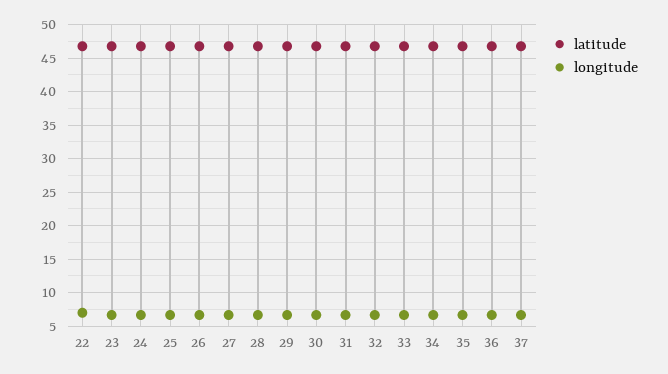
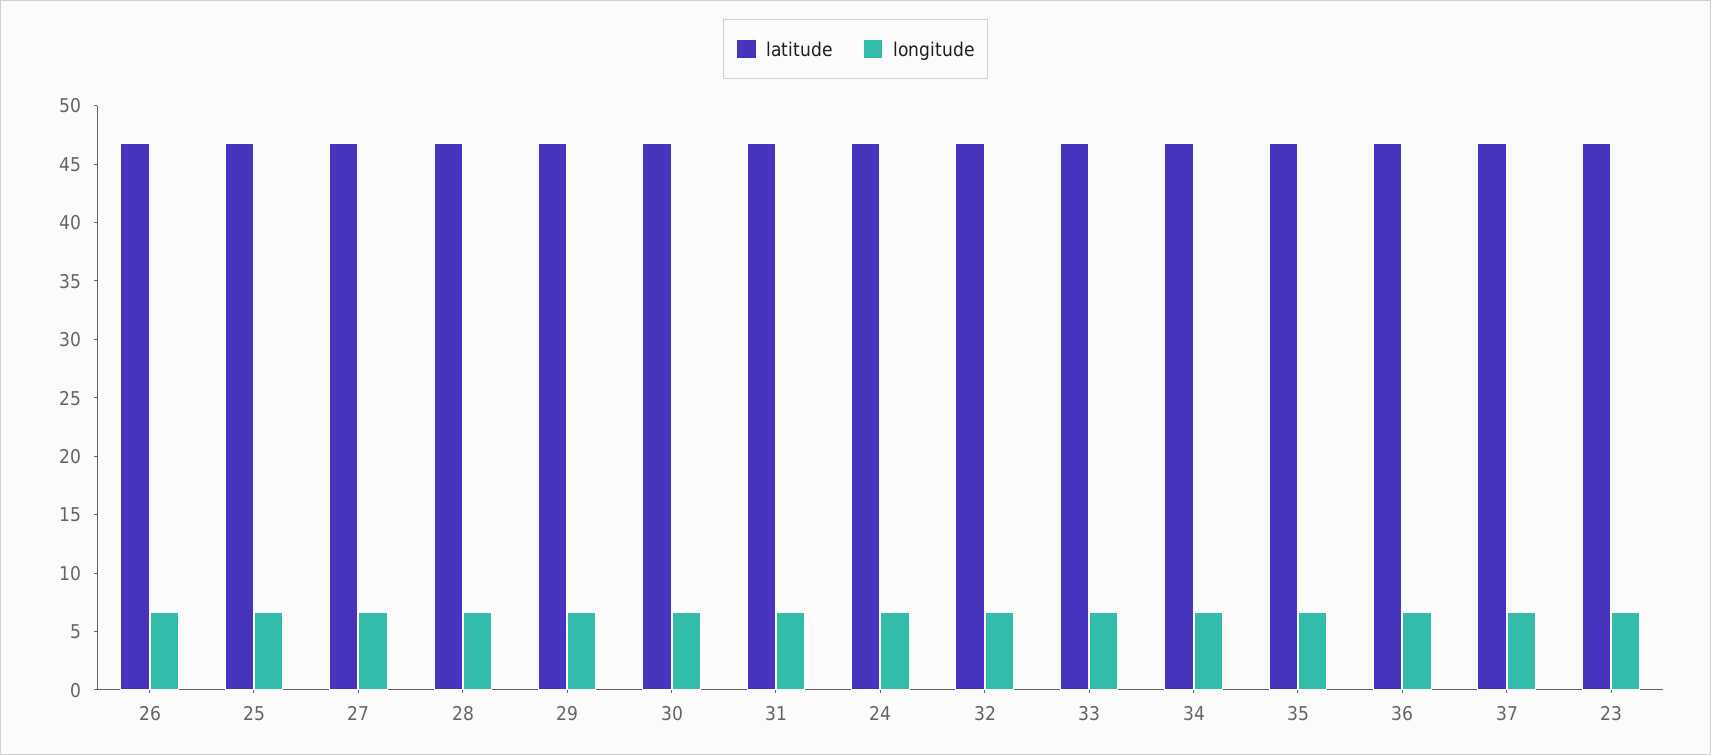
  {
    "latitude": {
-     "22": 47,
      "23": 47,
      "24": 47,
      "25": 47,
      "26": 47,
      "27": 47,
      "28": 47,
      "29": 47,
      "30": 47,
      "31": 47,
      "32": 47,
      "33": 47,
      "34": 47,
      "35": 47,
      "36": 47,
      "37": 47
    },
    "longitude": {
-     "22": 7,
      "23": 7,
      "24": 7,
      "25": 7,
      "26": 7,
      "27": 7,
      "28": 7,
      "29": 7,
      "30": 7,
      "31": 7,
      "32": 7,
      "33": 7,
      "34": 7,
      "35": 7,
      "36": 7,
      "37": 7
    }
  }

